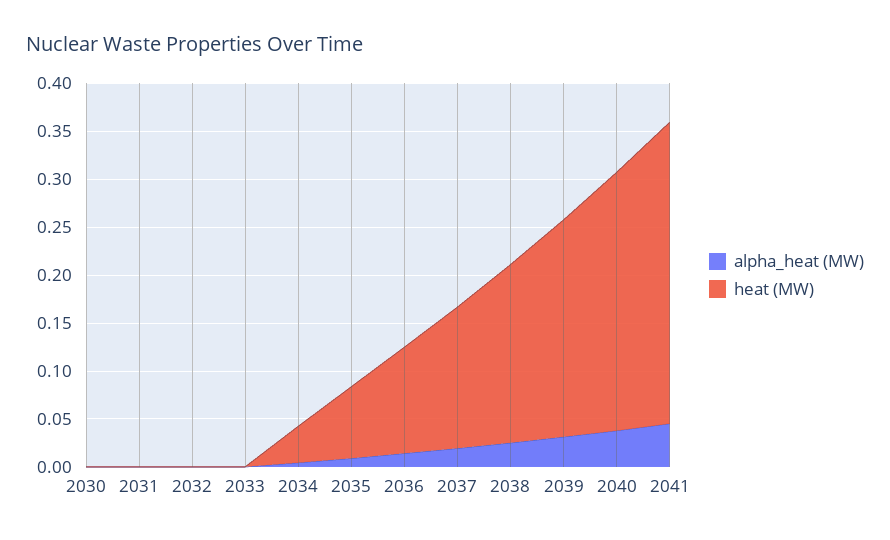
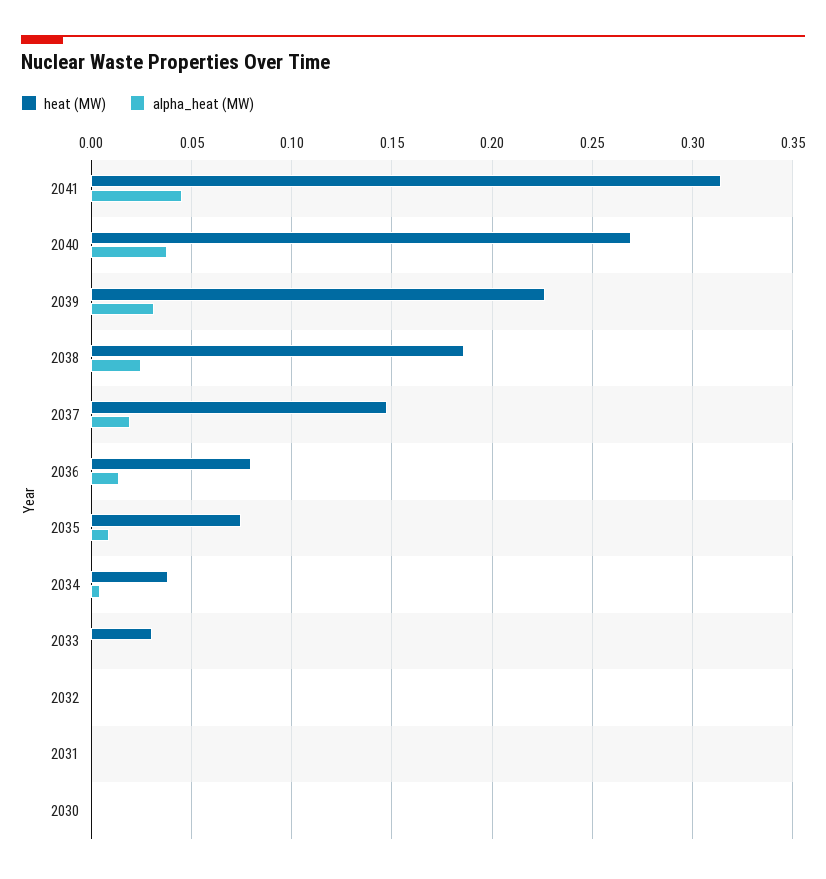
  {
    "alpha_heat (MW)": {
      "2030": 0,
      "2031": 0,
      "2032": 0,
      "2033": 0,
      "2034": 0.005,
      "2035": 0.01,
      "2036": 0.015,
      "2037": 0.02,
      "2038": 0.025,
      "2039": 0.03,
      "2040": 0.04,
      "2041": 0.045
    },
    "heat (MW)": {
      "2030": 0,
      "2031": 0,
      "2032": 0,
-     "2033": 0,
+     "2033": 0.03,
      "2034": 0.04,
      "2035": 0.075,
-     "2036": 0.11,
+     "2036": 0.08,
      "2037": 0.145,
      "2038": 0.185,
      "2039": 0.225,
      "2040": 0.27,
      "2041": 0.315
    }
  }

